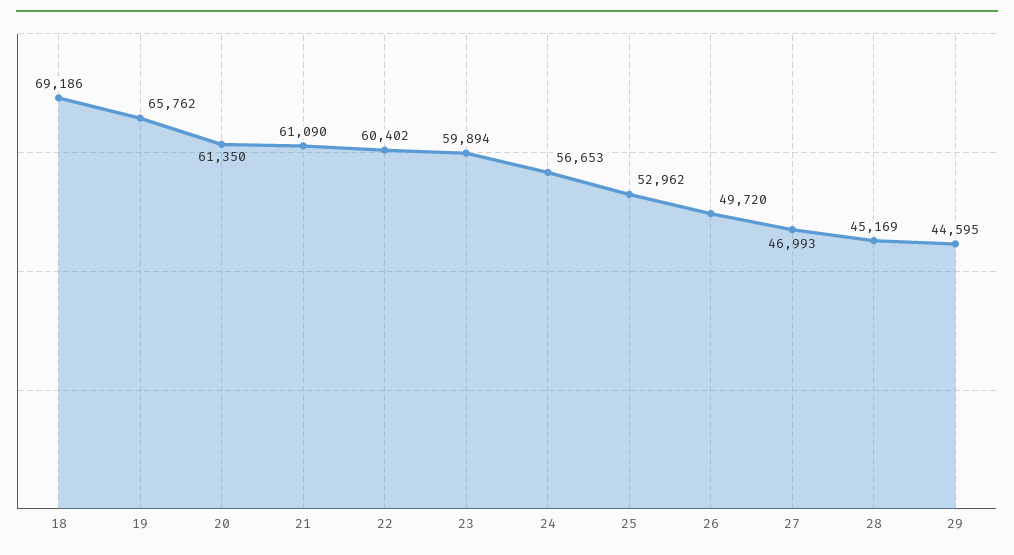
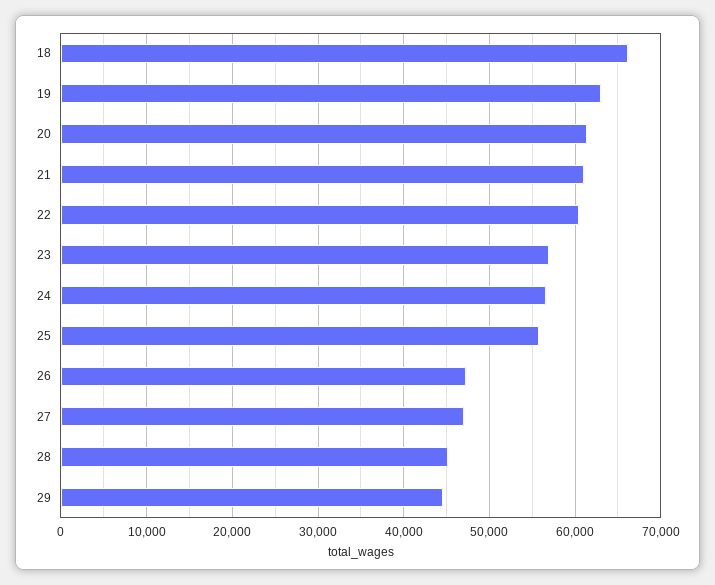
  {
-   "18": 69186,
+   "18": 66000,
-   "19": 65762,
+   "19": 63000,
    "20": 61350,
    "21": 61090,
    "22": 60402,
-   "23": 59894,
+   "23": 57000,
    "24": 56653,
-   "25": 52962,
+   "25": 56000,
-   "26": 49720,
+   "26": 47000,
    "27": 46993,
    "28": 45169,
    "29": 44595
  }

